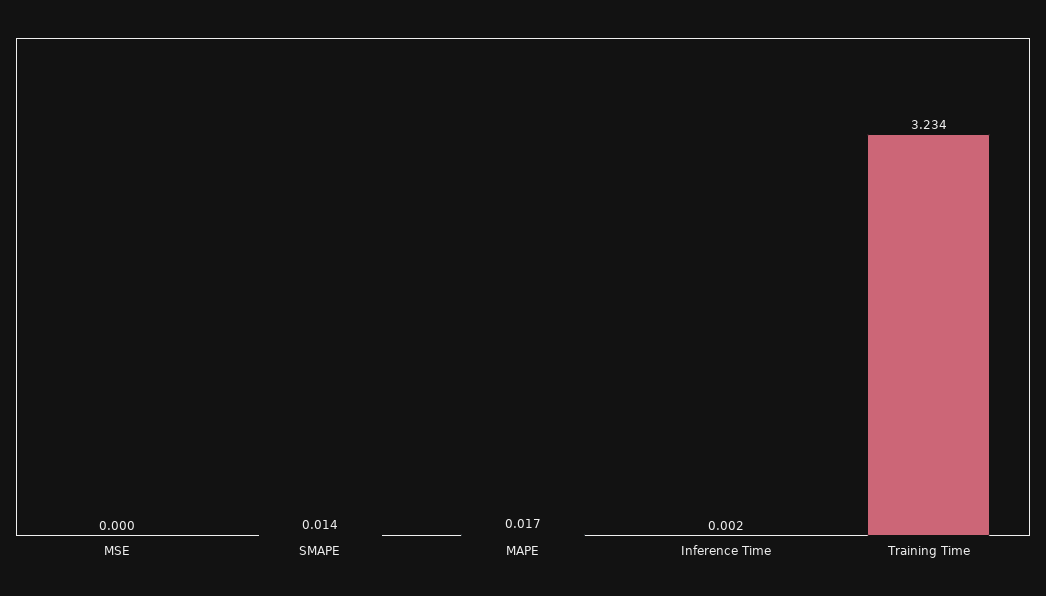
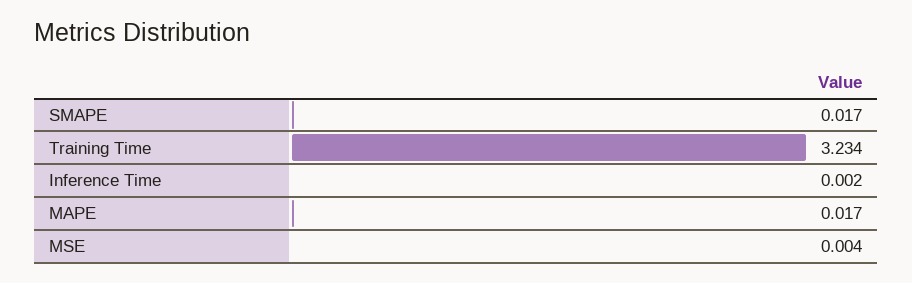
  {
-   "MSE": 0,
+   "MSE": 0.004,
-   "SMAPE": 0.014,
+   "SMAPE": 0.017,
    "MAPE": 0.017,
    "Inference Time": 0.002,
    "Training Time": 3.234
  }

